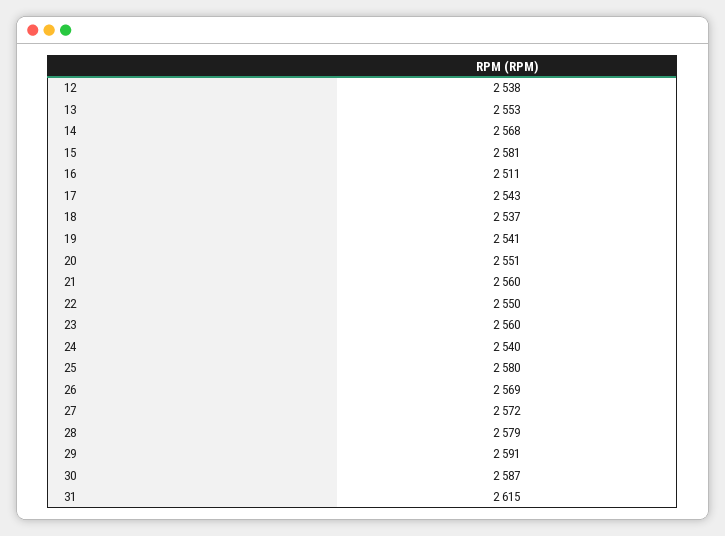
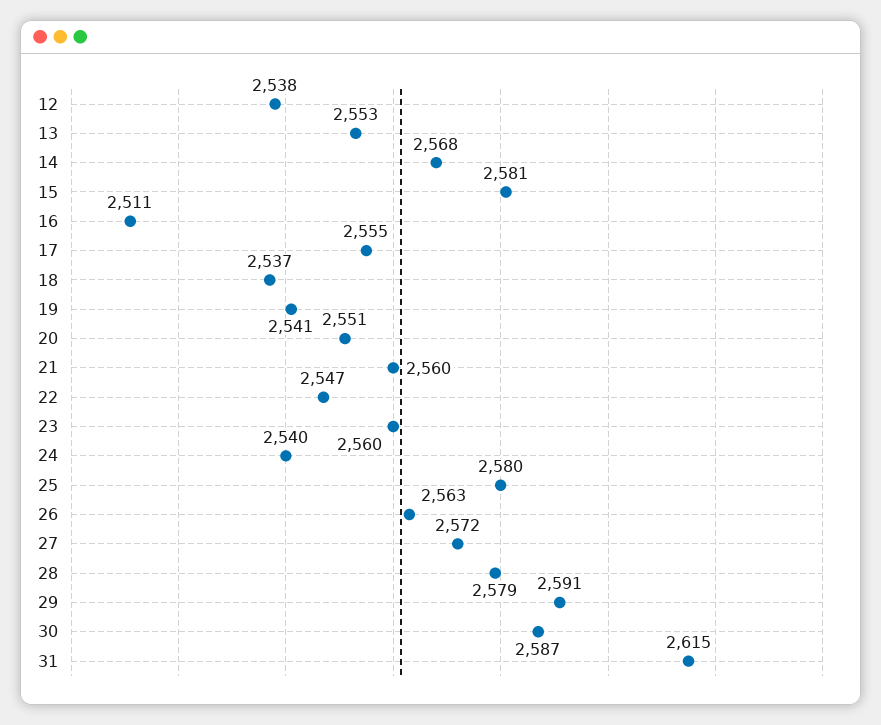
  {
    "12": 2538,
    "13": 2553,
    "14": 2568,
    "15": 2581,
    "16": 2511,
-   "17": 2543,
+   "17": 2555,
    "18": 2537,
    "19": 2541,
    "20": 2551,
    "21": 2560,
-   "22": 2550,
+   "22": 2547,
    "23": 2560,
    "24": 2540,
    "25": 2580,
-   "26": 2569,
+   "26": 2563,
    "27": 2572,
    "28": 2579,
    "29": 2591,
    "30": 2587,
    "31": 2615
  }

